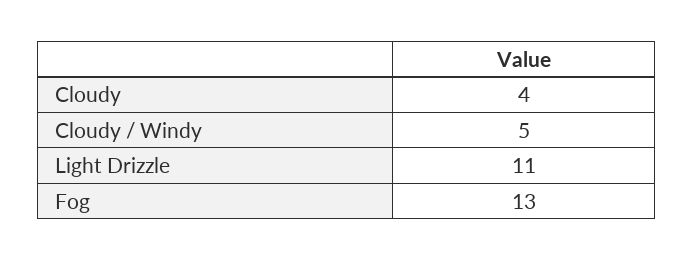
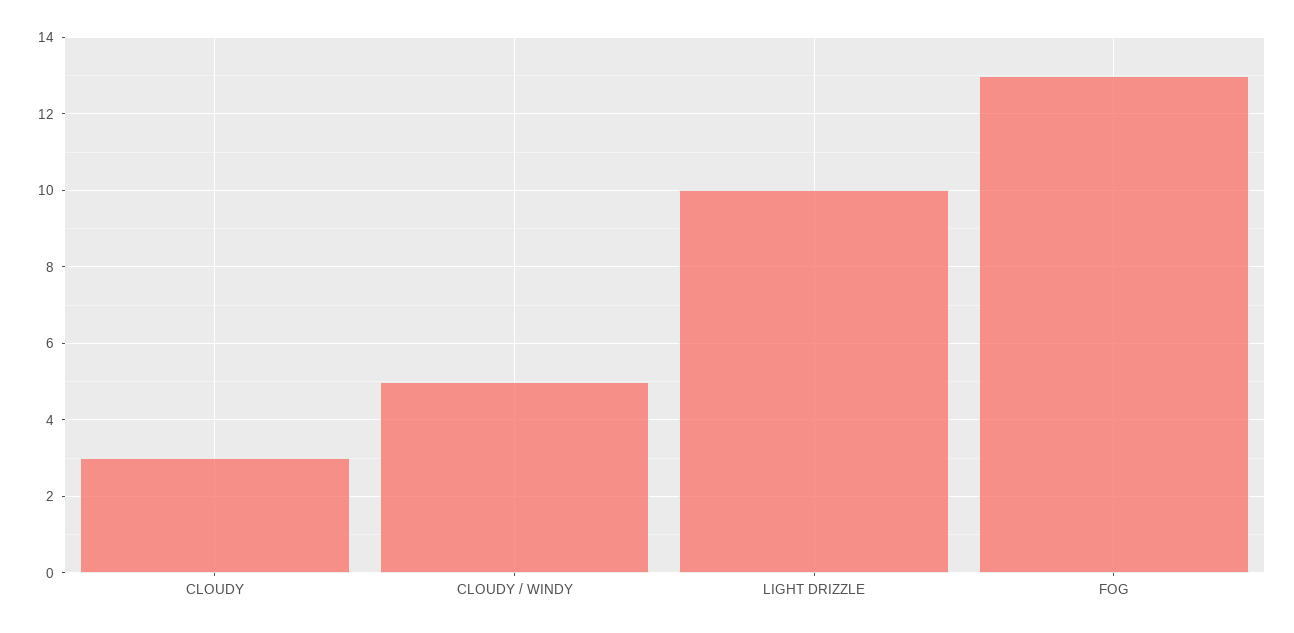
  {
-   "Cloudy": 4,
+   "Cloudy": 3,
    "Cloudy / Windy": 5,
-   "Light Drizzle": 11,
+   "Light Drizzle": 10,
    "Fog": 13
  }

